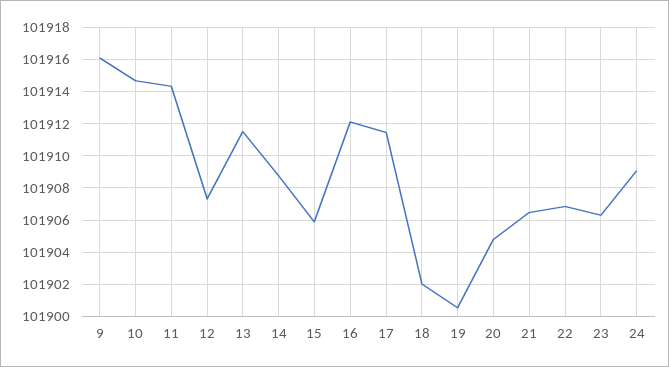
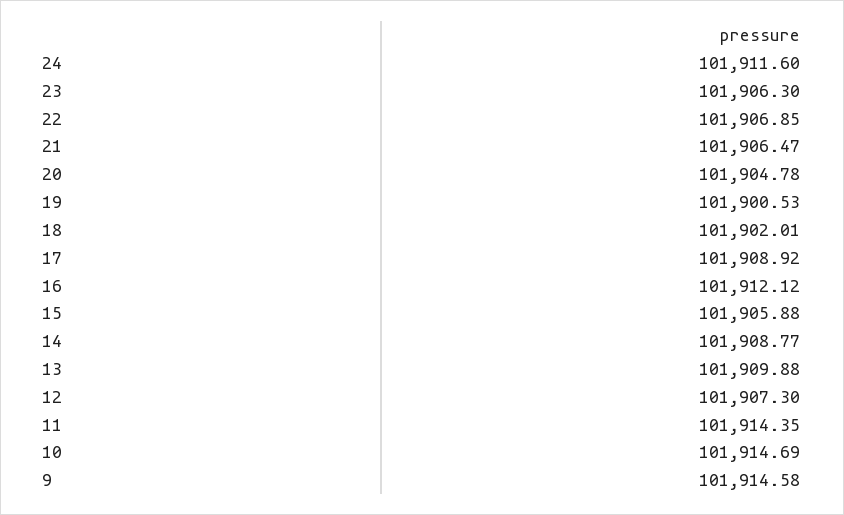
  {
-   "9": 101916,
+   "9": 101914.58,
    "10": 101914.69,
    "11": 101914.35,
    "12": 101907.3,
-   "13": 101911.5,
+   "13": 101909.88,
    "14": 101908.77,
    "15": 101905.88,
    "16": 101912.12,
-   "17": 101911.5,
+   "17": 101908.92,
    "18": 101902.01,
    "19": 101900.53,
    "20": 101904.78,
    "21": 101906.47,
    "22": 101906.85,
    "23": 101906.3,
-   "24": 101909
+   "24": 101911.6
  }

